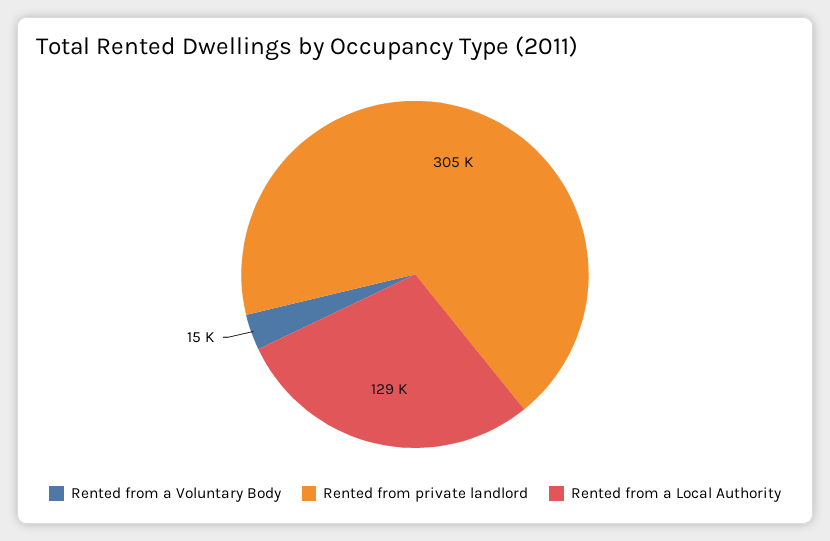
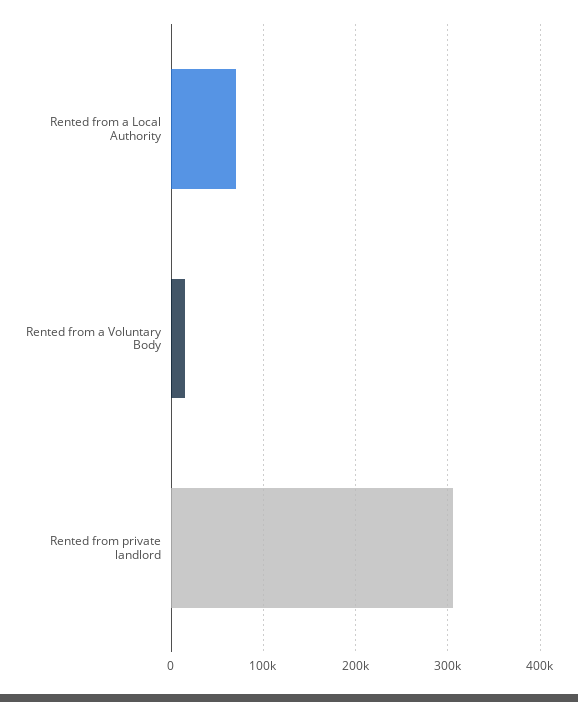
  {
    "Rented from a Voluntary Body": 15000,
    "Rented from private landlord": 305000,
-   "Rented from a Local Authority": 129000
+   "Rented from a Local Authority": 70000
  }

